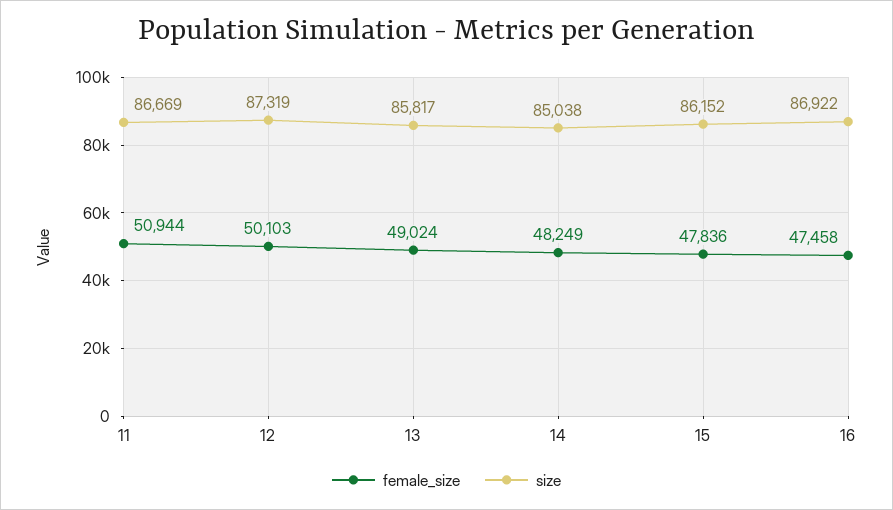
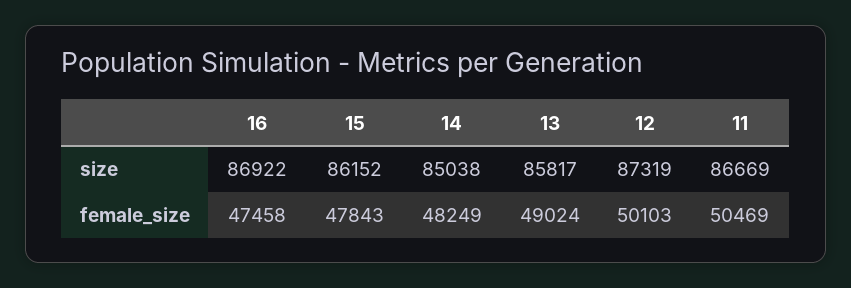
  {
    "female_size": {
-     "11": 50944,
+     "11": 50469,
      "12": 50103,
      "13": 49024,
      "14": 48249,
-     "15": 47836,
+     "15": 47843,
      "16": 47458
    },
    "size": {
      "11": 86669,
      "12": 87319,
      "13": 85817,
      "14": 85038,
      "15": 86152,
      "16": 86922
    }
  }

